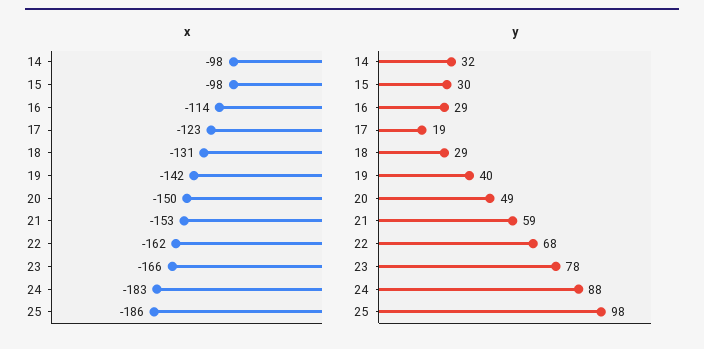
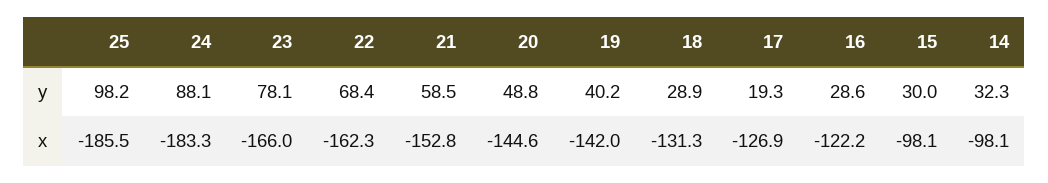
  {
    "x": {
      "14": -98.1,
      "15": -98.1,
-     "16": -114,
+     "16": -122.2,
-     "17": -123,
+     "17": -126.9,
      "18": -131.3,
      "19": -142,
-     "20": -150,
+     "20": -144.6,
      "21": -152.8,
      "22": -162.3,
      "23": -166,
      "24": -183.3,
      "25": -185.5
    },
    "y": {
      "14": 32.3,
      "15": 30,
      "16": 28.6,
      "17": 19.3,
      "18": 28.9,
      "19": 40.2,
      "20": 48.8,
      "21": 58.5,
      "22": 68.4,
      "23": 78.1,
      "24": 88.1,
      "25": 98.2
    }
  }

